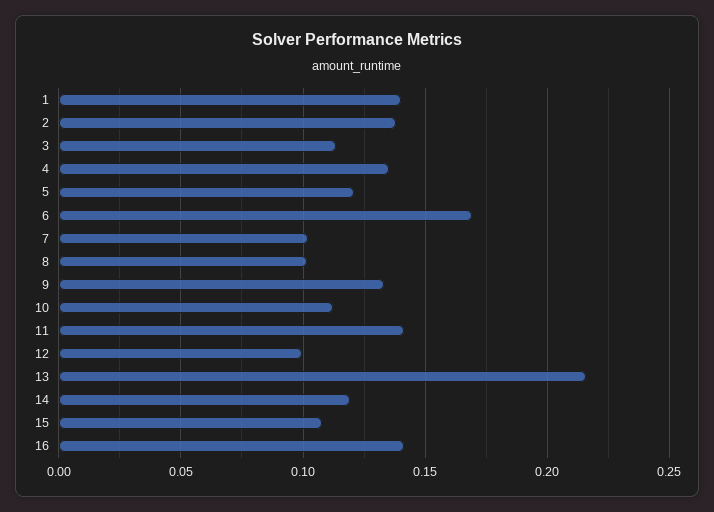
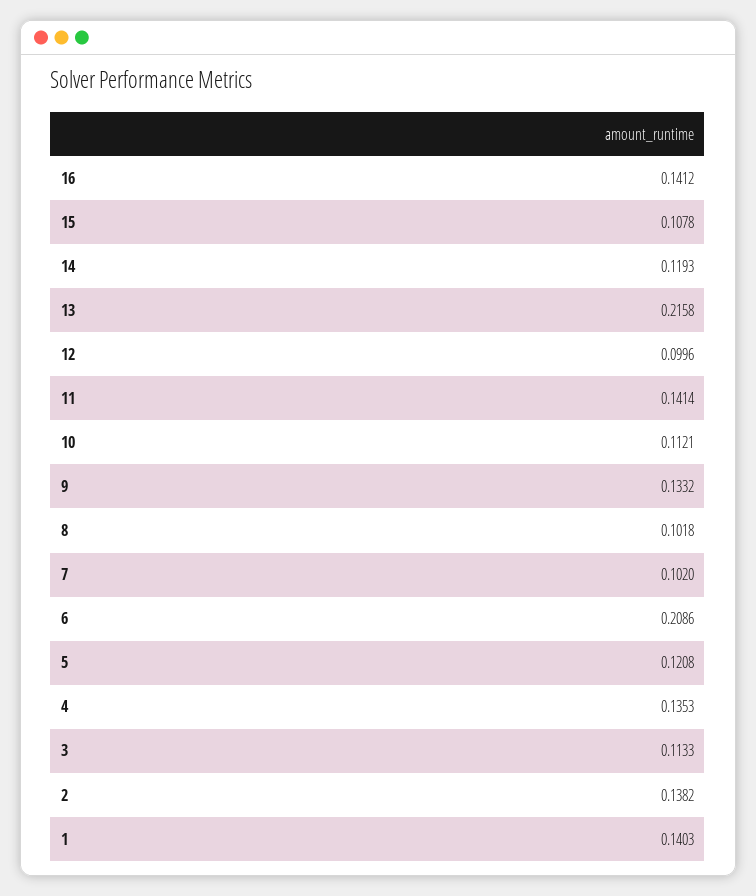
  {
    "1": 0.1403,
    "2": 0.1382,
    "3": 0.1133,
    "4": 0.1353,
    "5": 0.1208,
-   "6": 0.17,
+   "6": 0.2086,
    "7": 0.102,
    "8": 0.1018,
    "9": 0.1332,
    "10": 0.1121,
    "11": 0.1414,
    "12": 0.0996,
    "13": 0.2158,
    "14": 0.1193,
    "15": 0.1078,
    "16": 0.1412
  }

